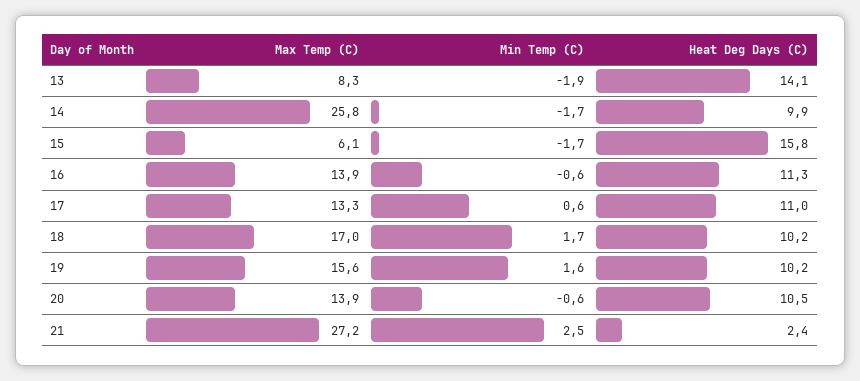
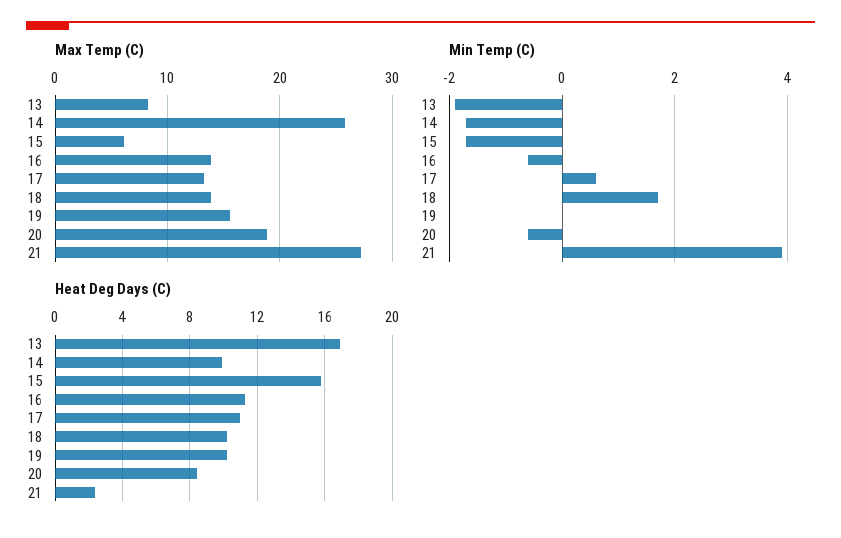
  {
    "Max Temp (C)": {
      "13": 8.3,
      "14": 25.8,
      "15": 6.1,
      "16": 13.9,
      "17": 13.3,
-     "18": 17,
+     "18": 14,
      "19": 15.6,
-     "20": 13.9,
+     "20": 19,
      "21": 27.2
    },
    "Min Temp (C)": {
      "13": -1.9,
      "14": -1.7,
      "15": -1.7,
      "16": -0.6,
      "17": 0.6,
      "18": 1.7,
-     "19": 1.6,
+     "19": 0,
      "20": -0.6,
-     "21": 2.5
+     "21": 4
    },
    "Heat Deg Days (C)": {
-     "13": 14.1,
+     "13": 17,
      "14": 9.9,
      "15": 15.8,
      "16": 11.3,
      "17": 11,
      "18": 10.2,
      "19": 10.2,
-     "20": 10.5,
+     "20": 8.5,
      "21": 2.4
    }
  }

